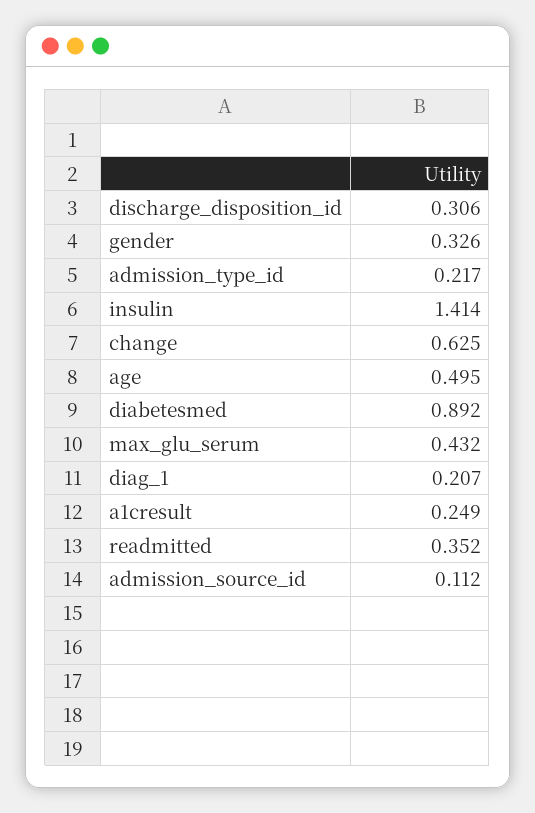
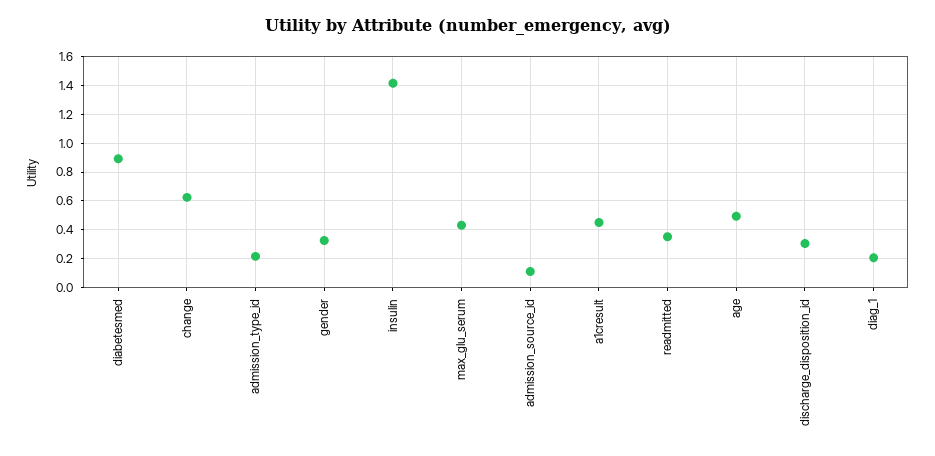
  {
    "discharge_disposition_id": 0.306,
    "gender": 0.326,
    "admission_type_id": 0.217,
    "insulin": 1.414,
    "change": 0.625,
    "age": 0.495,
    "diabetesmed": 0.892,
    "max_glu_serum": 0.432,
    "diag_1": 0.207,
-   "a1cresult": 0.249,
+   "a1cresult": 0.45,
    "readmitted": 0.352,
    "admission_source_id": 0.112
  }

